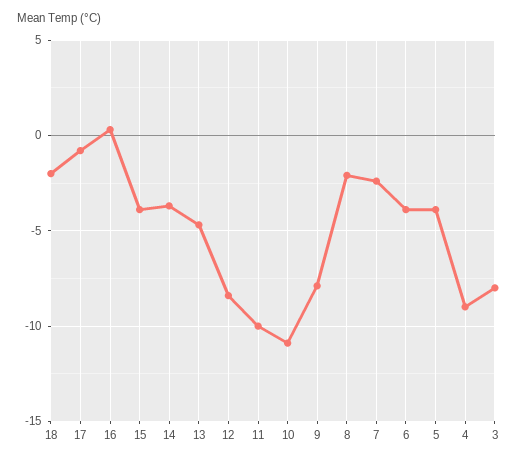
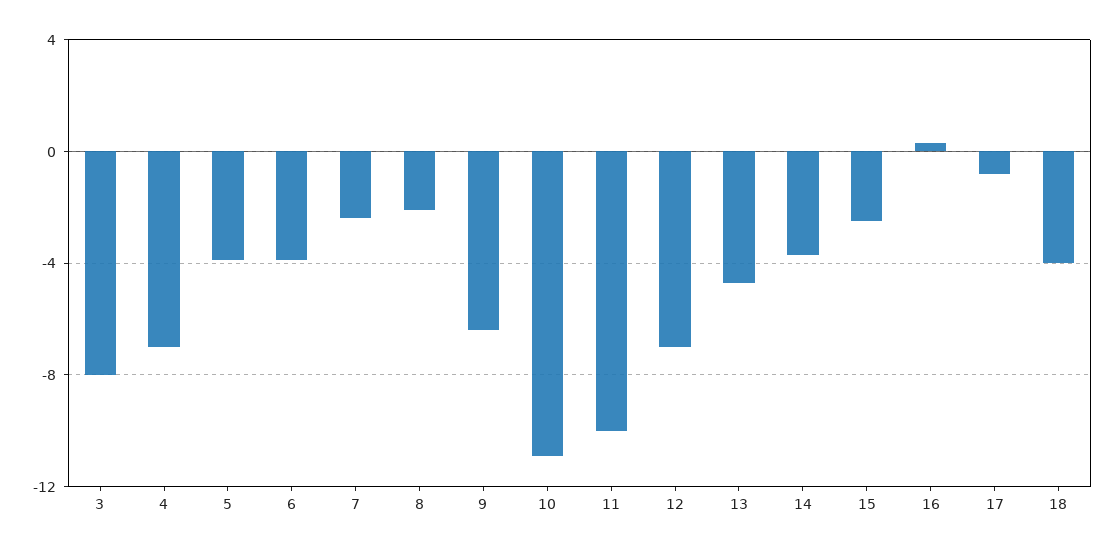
  {
-   "18": -2,
+   "18": -4,
    "17": -1,
    "16": 0.5,
-   "15": -4,
+   "15": -2.5,
    "14": -3.5,
    "13": -4.5,
-   "12": -8.5,
+   "12": -7,
    "11": -10,
    "10": -11,
-   "9": -8,
+   "9": -6.5,
    "8": -2,
    "7": -2.5,
    "6": -4,
    "5": -4,
-   "4": -9,
+   "4": -7,
    "3": -8
  }

